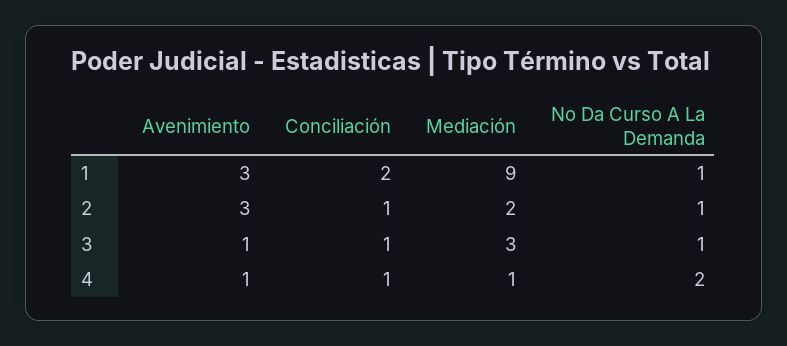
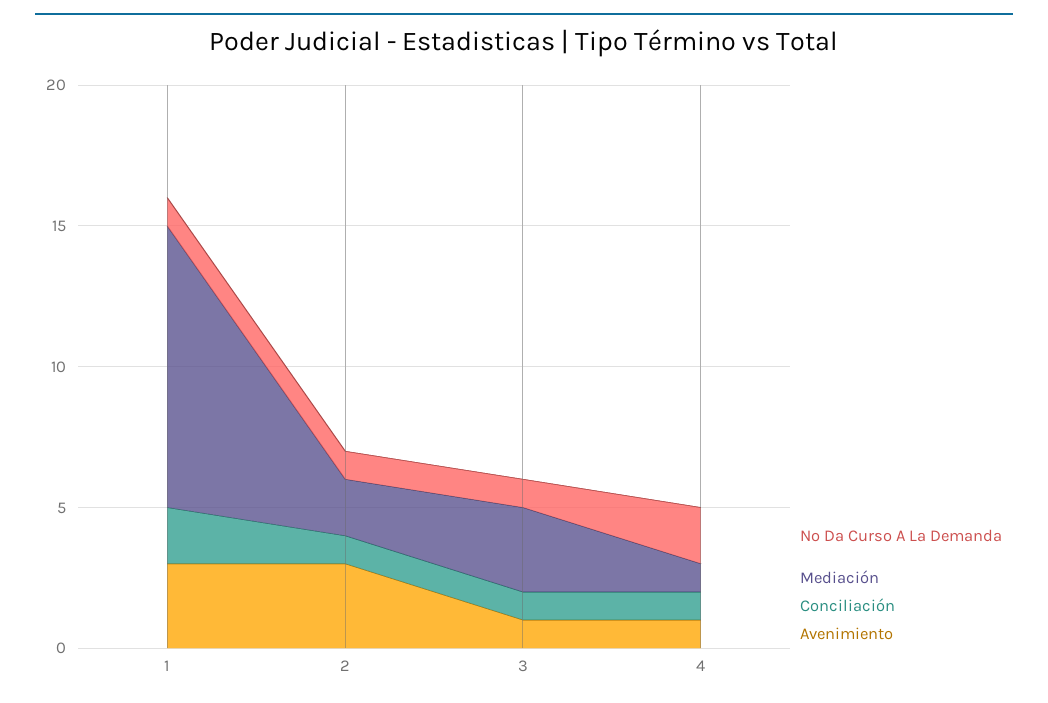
  {
    "Avenimiento": {
      "1": 3,
      "2": 3,
      "3": 1,
      "4": 1
    },
    "Conciliación": {
      "1": 2,
      "2": 1,
      "3": 1,
      "4": 1
    },
    "Mediación": {
-     "1": 9,
+     "1": 10,
      "2": 2,
      "3": 3,
      "4": 1
    },
    "No Da Curso A La Demanda": {
      "1": 1,
      "2": 1,
      "3": 1,
      "4": 2
    }
  }

